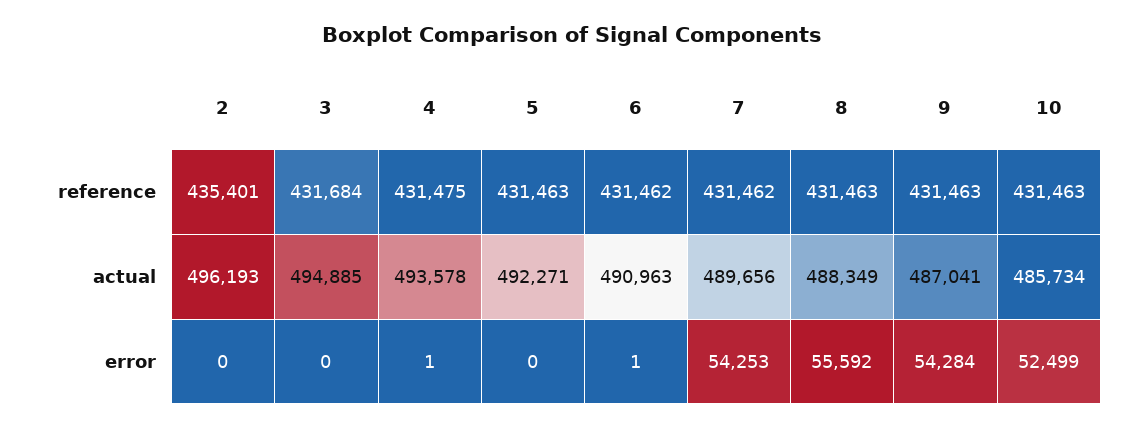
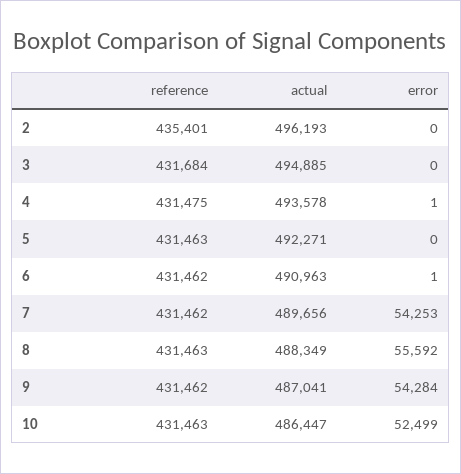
  {
    "2": {
      "reference": 435401,
      "actual": 496193,
      "error": 0
    },
    "3": {
      "reference": 431684,
      "actual": 494885,
      "error": 0
    },
    "4": {
      "reference": 431475,
      "actual": 493578,
      "error": 1
    },
    "5": {
      "reference": 431463,
      "actual": 492271,
      "error": 0
    },
    "6": {
      "reference": 431462,
      "actual": 490963,
      "error": 1
    },
    "7": {
      "reference": 431462,
      "actual": 489656,
      "error": 54253
    },
    "8": {
      "reference": 431463,
      "actual": 488349,
      "error": 55592
    },
    "9": {
-     "reference": 431463,
+     "reference": 431462,
      "actual": 487041,
      "error": 54284
    },
    "10": {
      "reference": 431463,
-     "actual": 485734,
+     "actual": 486447,
      "error": 52499
    }
  }

